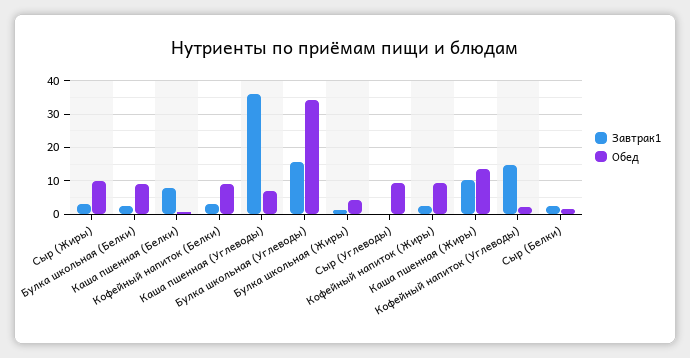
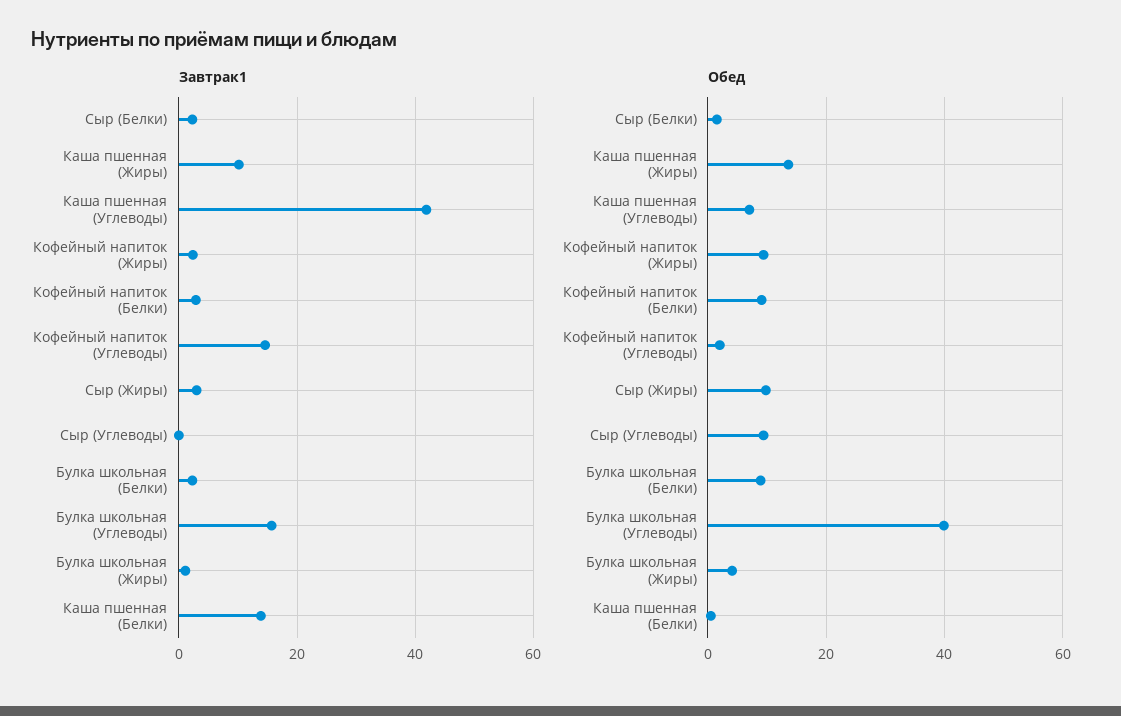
  {
    "Завтрак1": {
      "Сыр (Жиры)": 4,
      "Булка школьная (Белки)": 2,
-     "Каша пшенная (Белки)": 8,
+     "Каша пшенная (Белки)": 14,
      "Кофейный напиток (Белки)": 2,
-     "Каша пшенная (Углеводы)": 36,
+     "Каша пшенная (Углеводы)": 42,
      "Булка школьная (Углеводы)": 16,
      "Булка школьная (Жиры)": 2,
      "Сыр (Углеводы)": 0,
      "Кофейный напиток (Жиры)": 2,
      "Каша пшенная (Жиры)": 10,
      "Кофейный напиток (Углеводы)": 14,
      "Сыр (Белки)": 2
    },
    "Обед": {
      "Сыр (Жиры)": 10,
      "Булка школьная (Белки)": 8,
      "Каша пшенная (Белки)": 0,
      "Кофейный напиток (Белки)": 10,
      "Каша пшенная (Углеводы)": 8,
-     "Булка школьная (Углеводы)": 34,
+     "Булка школьная (Углеводы)": 40,
      "Булка школьная (Жиры)": 4,
      "Сыр (Углеводы)": 10,
      "Кофейный напиток (Жиры)": 10,
      "Каша пшенная (Жиры)": 14,
      "Кофейный напиток (Углеводы)": 2,
      "Сыр (Белки)": 2
    }
  }

